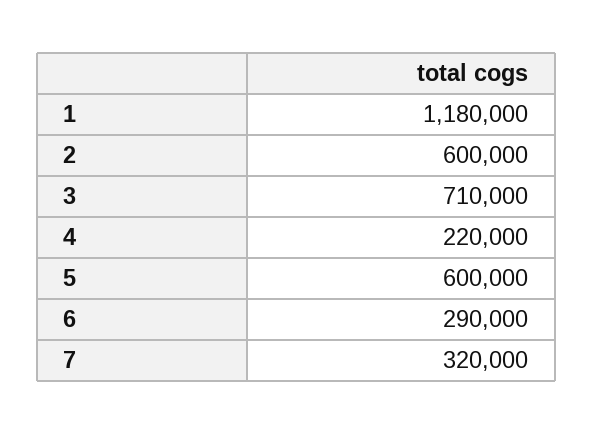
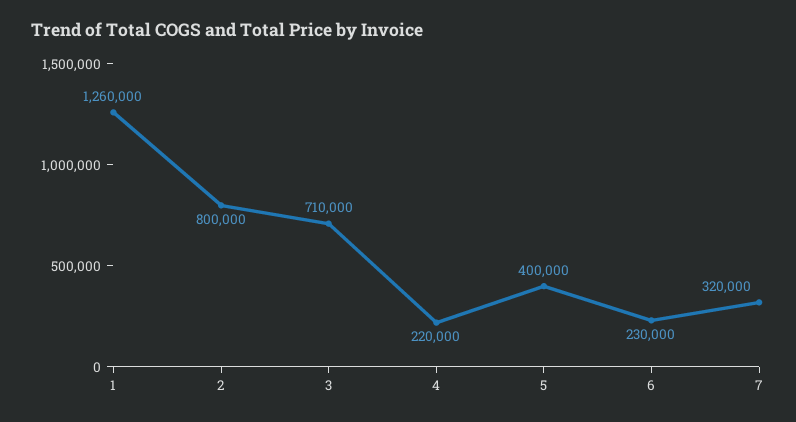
  {
-   "1": 1180000,
+   "1": 1260000,
-   "2": 600000,
+   "2": 800000,
    "3": 710000,
    "4": 220000,
-   "5": 600000,
+   "5": 400000,
-   "6": 290000,
+   "6": 230000,
    "7": 320000
  }

